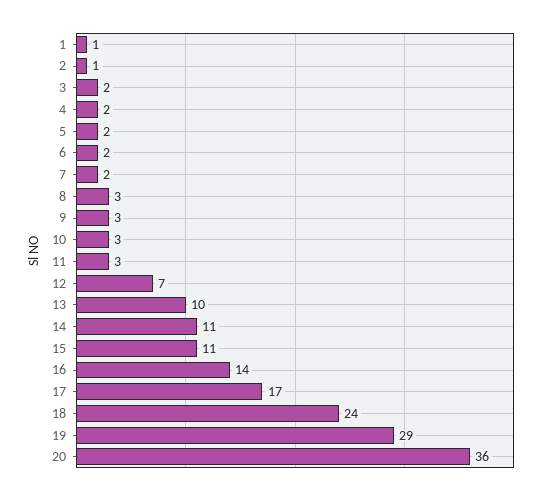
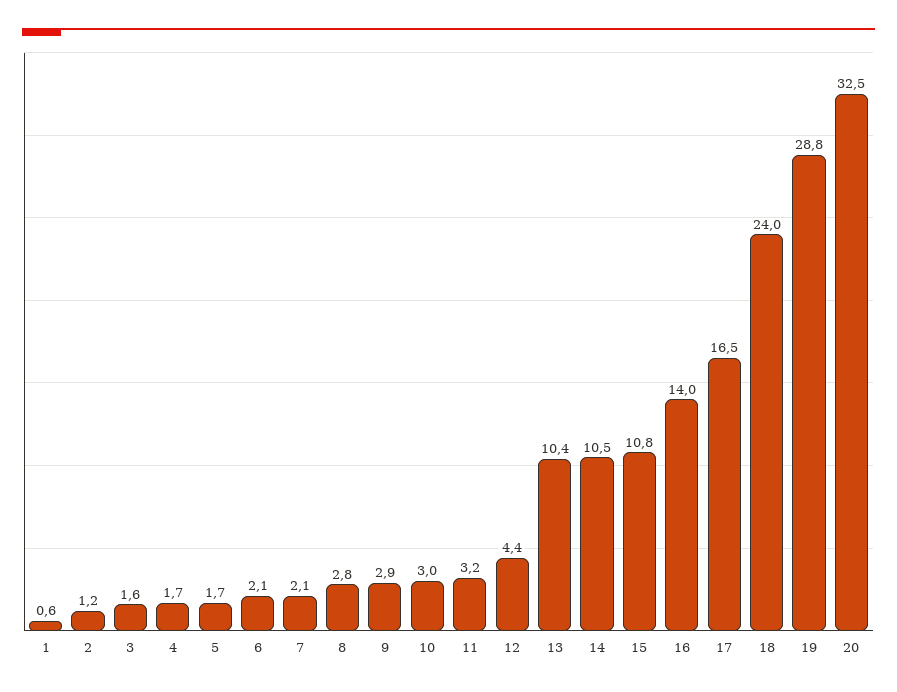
  {
    "1": 0.6,
    "2": 1.2,
    "3": 1.6,
    "4": 1.7,
    "5": 1.7,
    "6": 2.1,
    "7": 2.1,
    "8": 2.8,
    "9": 2.9,
    "10": 3,
    "11": 3.2,
-   "12": 7,
+   "12": 4.4,
    "13": 10.4,
    "14": 10.5,
    "15": 10.8,
    "16": 14,
    "17": 16.5,
    "18": 24,
    "19": 28.8,
-   "20": 36
+   "20": 32.5
  }

